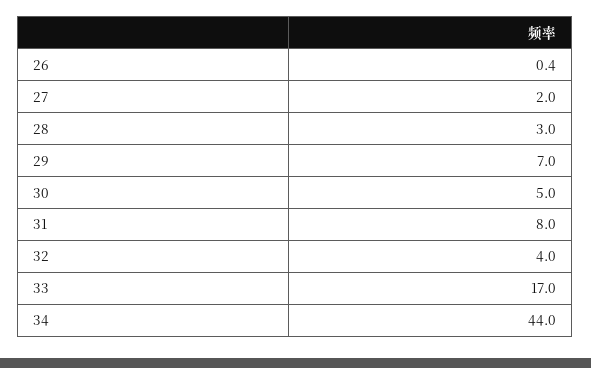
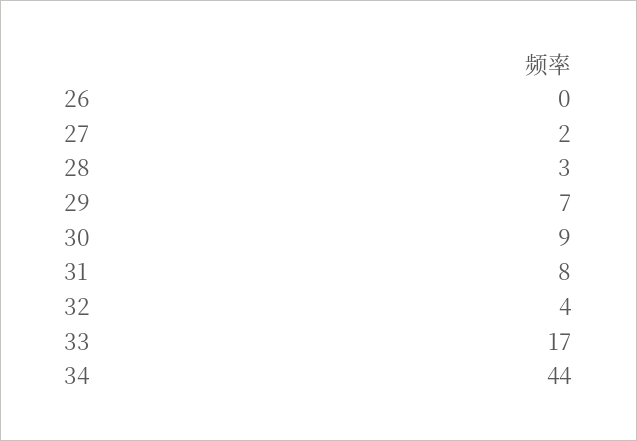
  {
    "26": 0.4,
    "27": 2,
    "28": 3,
    "29": 7,
-   "30": 5,
+   "30": 9,
    "31": 8,
    "32": 4,
    "33": 17,
    "34": 44
  }

